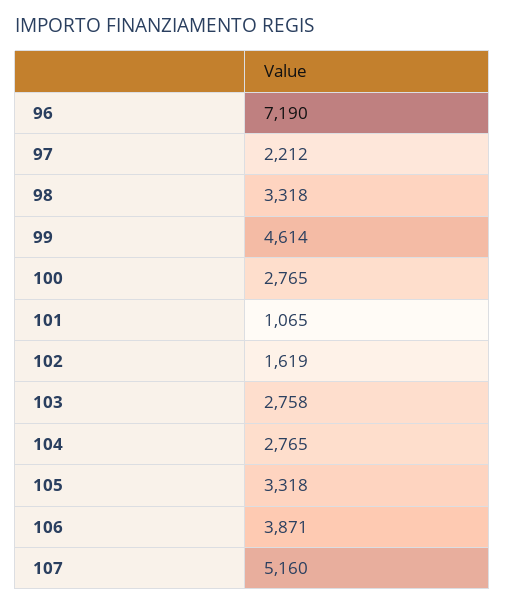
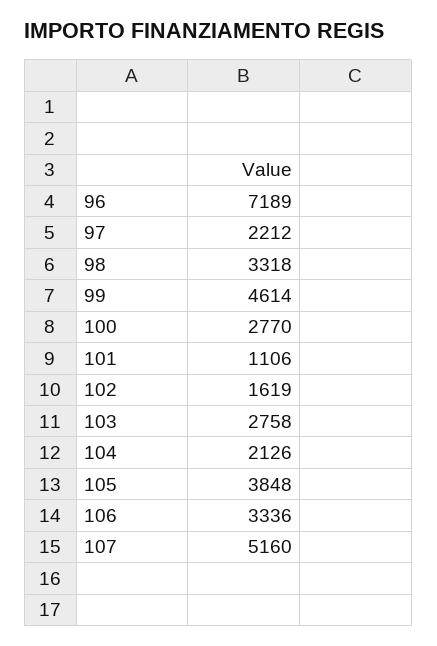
  {
-   "96": 7190,
+   "96": 7189,
    "97": 2212,
    "98": 3318,
    "99": 4614,
-   "100": 2765,
+   "100": 2770,
-   "101": 1065,
+   "101": 1106,
    "102": 1619,
    "103": 2758,
-   "104": 2765,
+   "104": 2126,
-   "105": 3318,
+   "105": 3848,
-   "106": 3871,
+   "106": 3336,
    "107": 5160
  }

